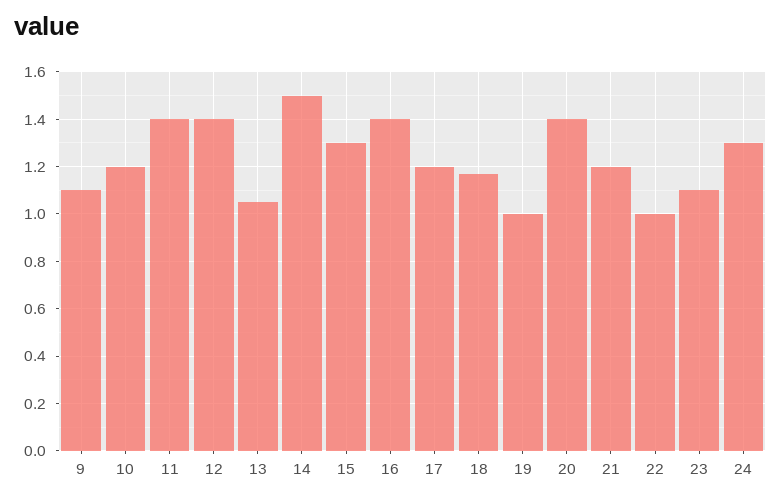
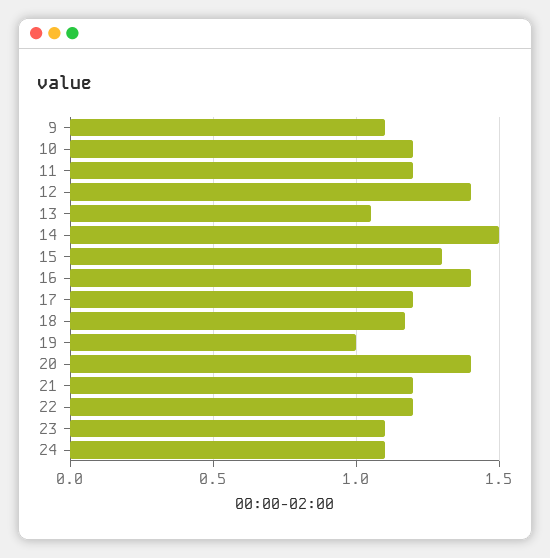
  {
    "9": 1.1,
    "10": 1.2,
-   "11": 1.4,
+   "11": 1.2,
    "12": 1.4,
    "13": 1.05,
    "14": 1.5,
    "15": 1.3,
    "16": 1.4,
    "17": 1.2,
    "18": 1.15,
    "19": 1,
    "20": 1.4,
    "21": 1.2,
-   "22": 1,
+   "22": 1.2,
    "23": 1.1,
-   "24": 1.3
+   "24": 1.1
  }

